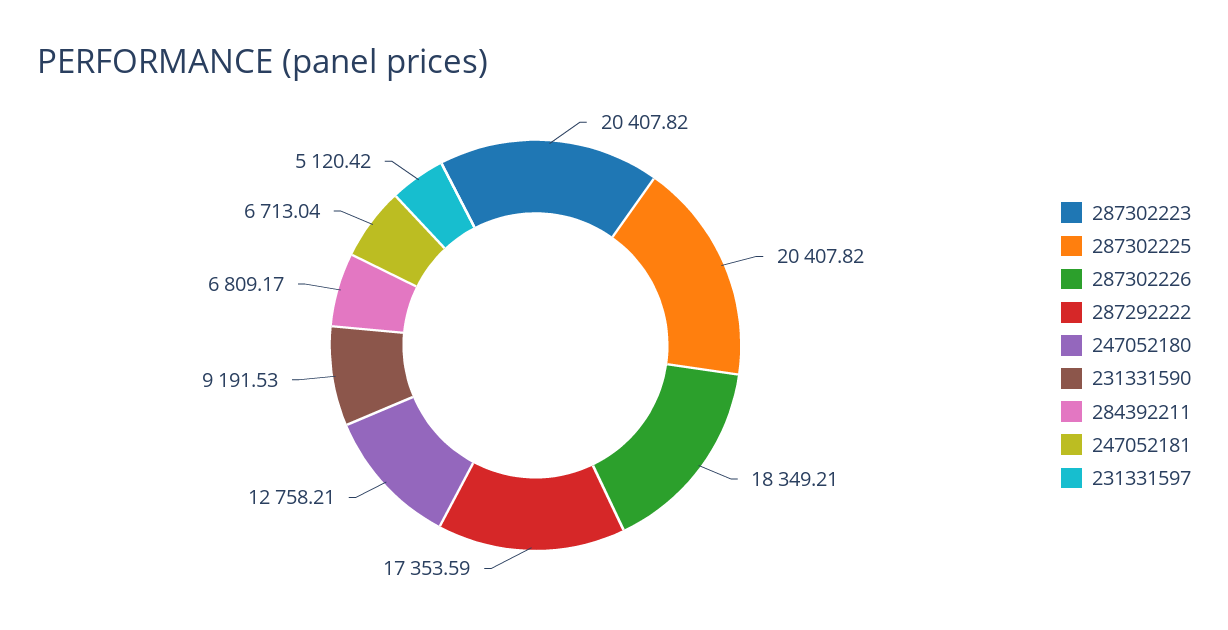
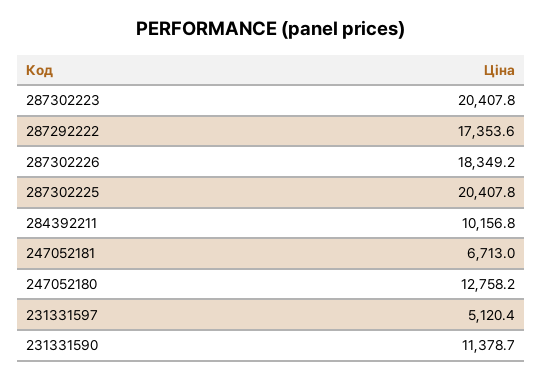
  {
    "287302223": 20407.82,
    "287302225": 20407.82,
    "287302226": 18349.21,
    "287292222": 17353.59,
    "247052180": 12758.21,
-   "231331590": 9191.53,
+   "231331590": 11378.7,
-   "284392211": 6809.17,
+   "284392211": 10156.8,
    "247052181": 6713.04,
    "231331597": 5120.42
  }

